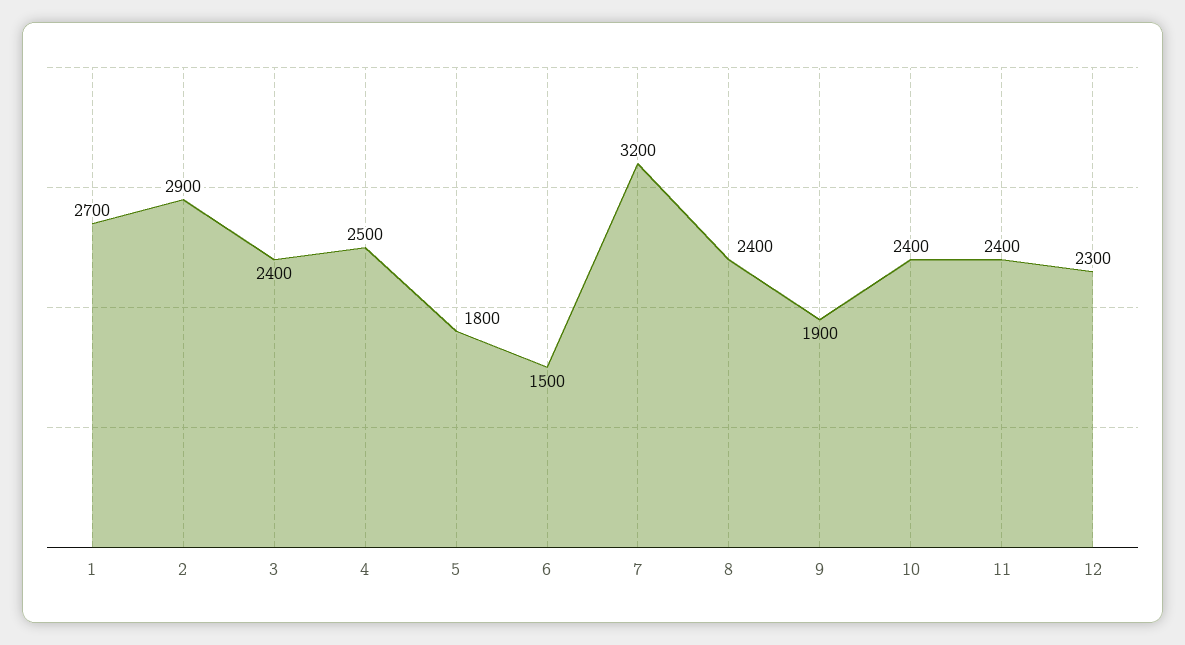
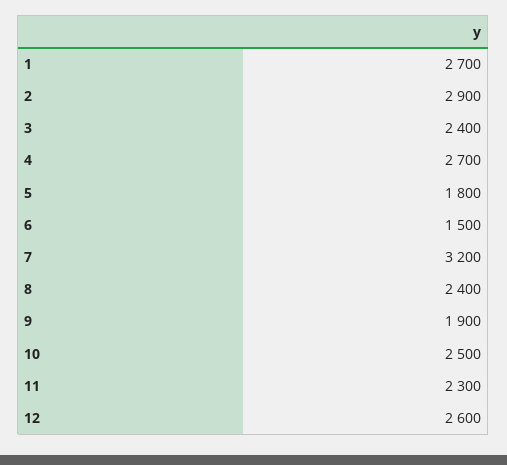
  {
    "1": 2700,
    "2": 2900,
    "3": 2400,
-   "4": 2500,
+   "4": 2700,
    "5": 1800,
    "6": 1500,
    "7": 3200,
    "8": 2400,
    "9": 1900,
-   "10": 2400,
+   "10": 2500,
-   "11": 2400,
+   "11": 2300,
-   "12": 2300
+   "12": 2600
  }

